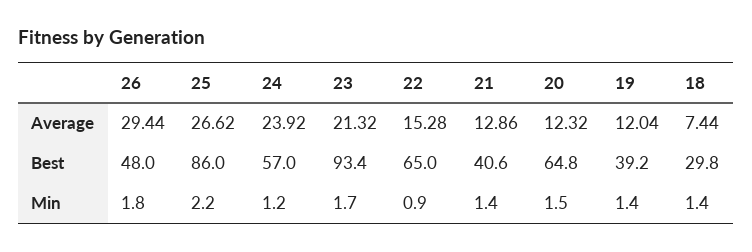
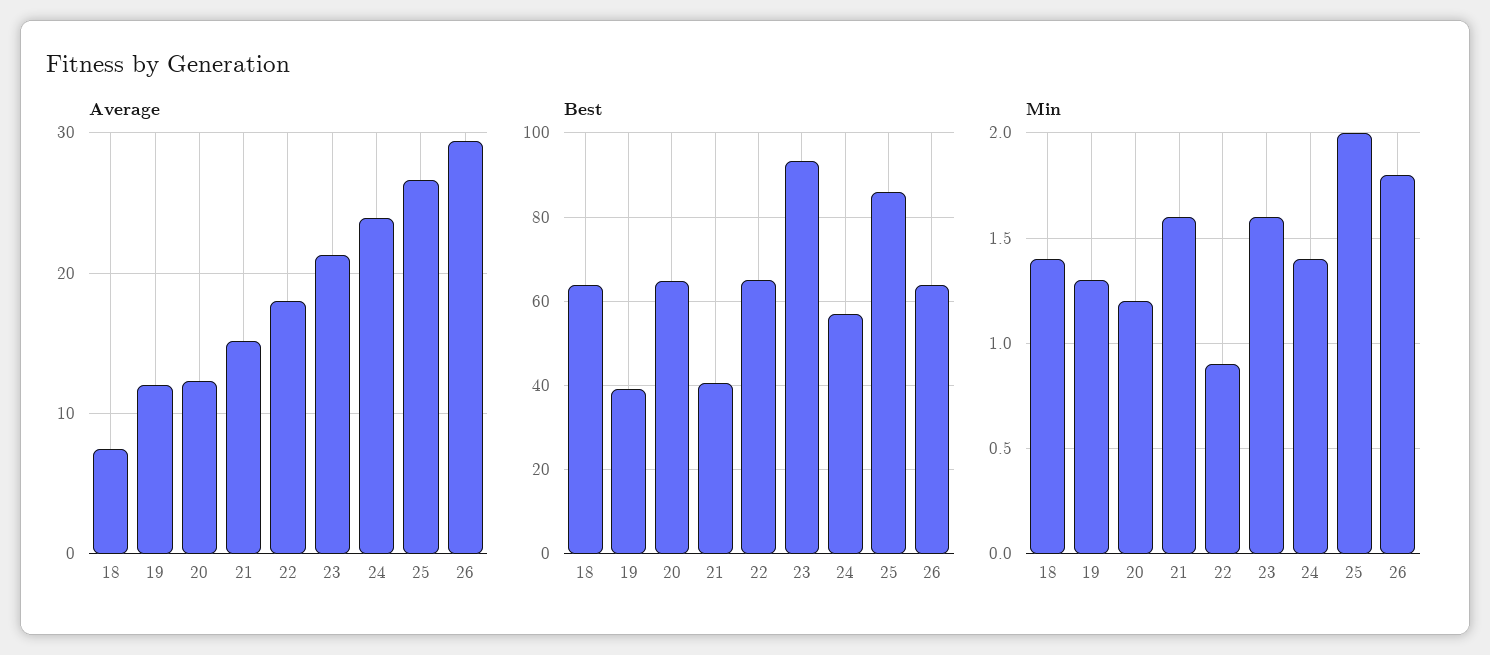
  {
    "Average": {
      "26": 29.44,
      "25": 26.62,
      "24": 23.92,
      "23": 21.32,
-     "22": 15.28,
+     "22": 18,
-     "21": 12.86,
+     "21": 15,
      "20": 12.32,
      "19": 12.04,
      "18": 7.44
    },
    "Best": {
-     "26": 48,
+     "26": 64,
      "25": 86,
      "24": 57,
      "23": 93.4,
      "22": 65,
      "21": 40.6,
      "20": 64.8,
      "19": 39.2,
-     "18": 29.8
+     "18": 64
    },
    "Min": {
      "26": 1.8,
-     "25": 2.2,
+     "25": 2,
-     "24": 1.2,
+     "24": 1.4,
-     "23": 1.7,
+     "23": 1.6,
      "22": 0.9,
-     "21": 1.4,
+     "21": 1.6,
-     "20": 1.5,
+     "20": 1.2,
-     "19": 1.4,
+     "19": 1.3,
      "18": 1.4
    }
  }

